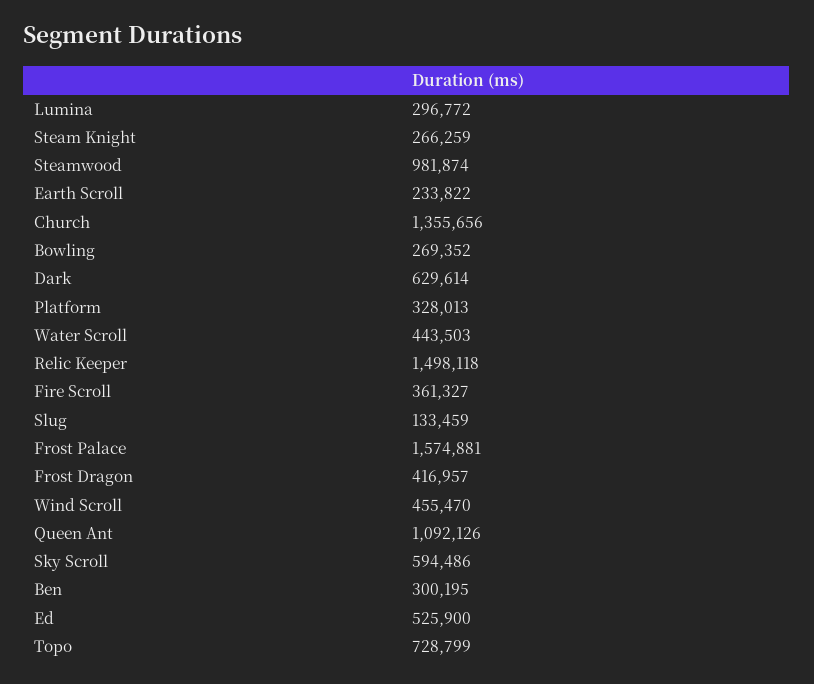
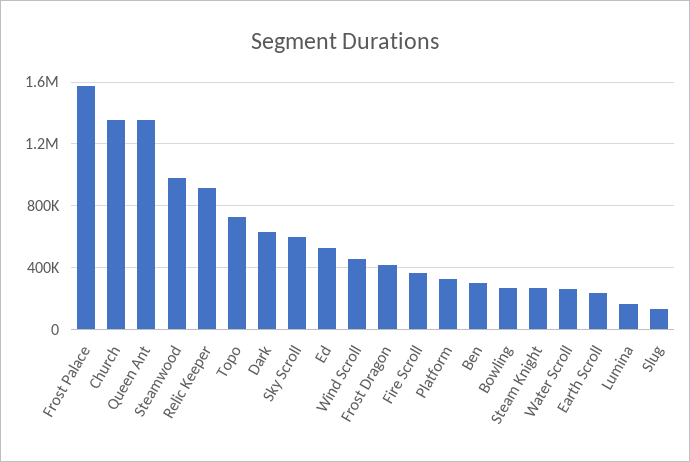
  {
-   "Lumina": 296772,
+   "Lumina": 150000,
    "Steam Knight": 266259,
    "Steamwood": 981874,
    "Earth Scroll": 233822,
    "Church": 1355656,
    "Bowling": 269352,
    "Dark": 629614,
    "Platform": 328013,
-   "Water Scroll": 443503,
+   "Water Scroll": 250000,
-   "Relic Keeper": 1498118,
+   "Relic Keeper": 900000,
    "Fire Scroll": 361327,
    "Slug": 133459,
    "Frost Palace": 1574881,
    "Frost Dragon": 416957,
    "Wind Scroll": 455470,
-   "Queen Ant": 1092126,
+   "Queen Ant": 1350000,
    "Sky Scroll": 594486,
    "Ben": 300195,
    "Ed": 525900,
    "Topo": 728799
  }

